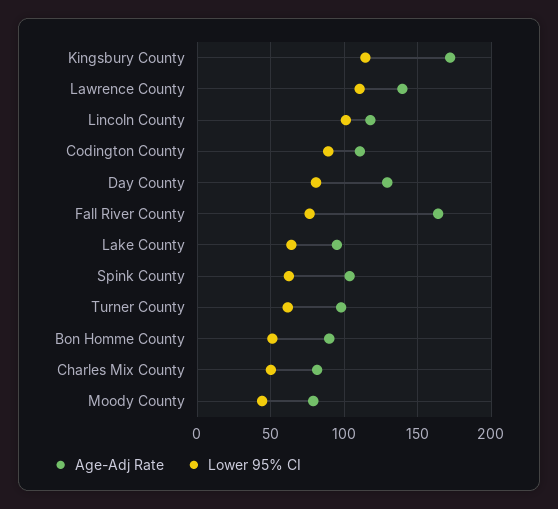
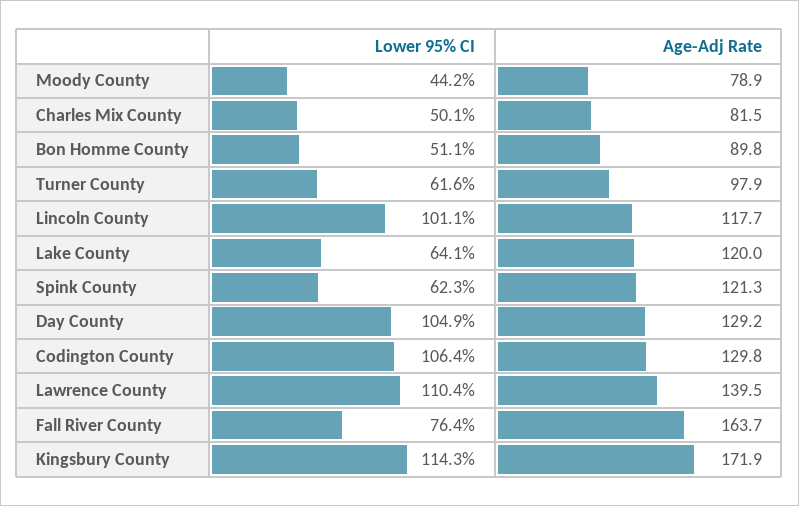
  {
    "Age-Adj Rate": {
      "Kingsbury County": 171.9,
      "Lawrence County": 139.5,
      "Lincoln County": 117.7,
-     "Codington County": 110,
+     "Codington County": 129.8,
      "Day County": 129.2,
      "Fall River County": 163.7,
-     "Lake County": 95,
+     "Lake County": 120,
-     "Spink County": 105,
+     "Spink County": 121.3,
      "Turner County": 97.9,
      "Bon Homme County": 89.8,
      "Charles Mix County": 81.5,
      "Moody County": 78.9
    },
    "Lower 95% CI": {
      "Kingsbury County": 114.3,
      "Lawrence County": 110.4,
      "Lincoln County": 101.1,
-     "Codington County": 90,
+     "Codington County": 106.4,
-     "Day County": 80,
+     "Day County": 104.9,
      "Fall River County": 76.4,
      "Lake County": 64.1,
      "Spink County": 62.3,
      "Turner County": 61.6,
      "Bon Homme County": 51.1,
      "Charles Mix County": 50.1,
      "Moody County": 44.2
    }
  }

